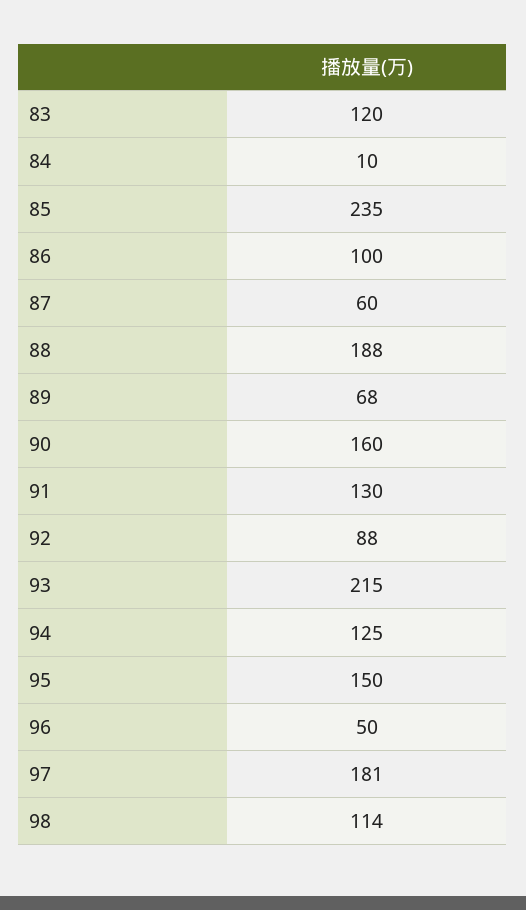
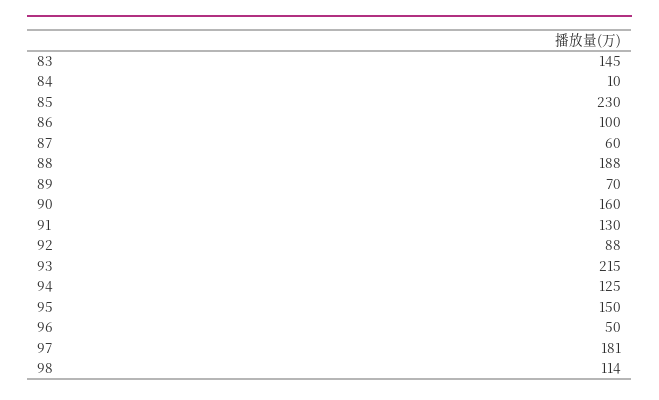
  {
-   "83": 120,
+   "83": 145,
    "84": 10,
-   "85": 235,
+   "85": 230,
    "86": 100,
    "87": 60,
    "88": 188,
-   "89": 68,
+   "89": 70,
    "90": 160,
    "91": 130,
    "92": 88,
    "93": 215,
    "94": 125,
    "95": 150,
    "96": 50,
    "97": 181,
    "98": 114
  }

